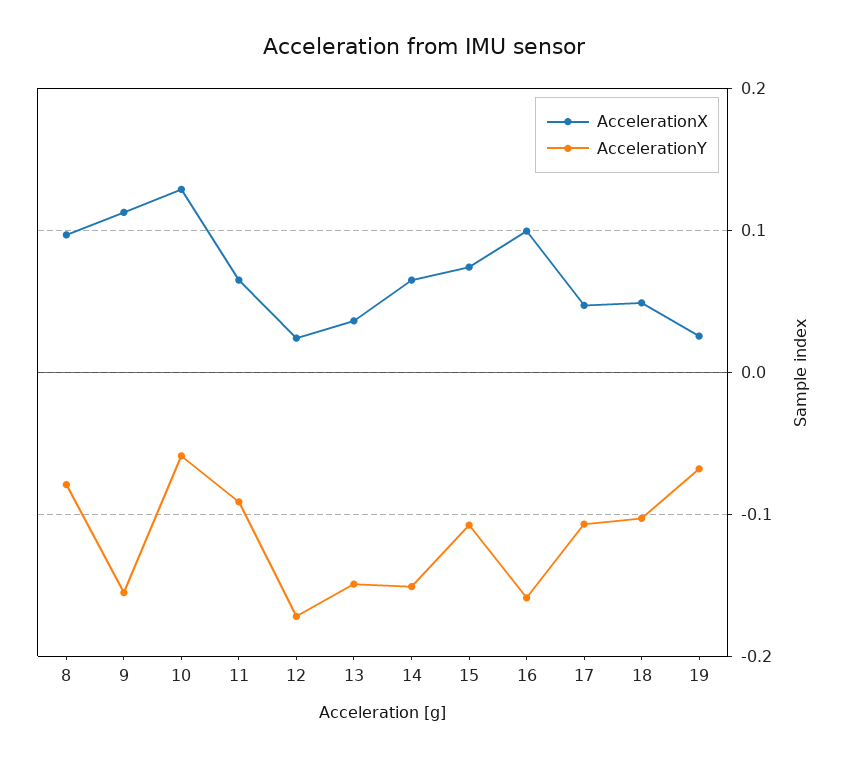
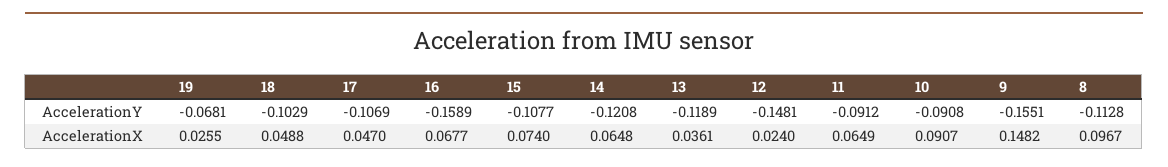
  {
    "AccelerationX": {
      "8": 0.0967,
-     "9": 0.11,
+     "9": 0.1482,
-     "10": 0.13,
+     "10": 0.0907,
      "11": 0.0649,
      "12": 0.024,
      "13": 0.0361,
      "14": 0.0648,
      "15": 0.074,
-     "16": 0.1,
+     "16": 0.0677,
      "17": 0.047,
      "18": 0.0488,
      "19": 0.0255
    },
    "AccelerationY": {
-     "8": -0.08,
+     "8": -0.1128,
      "9": -0.1551,
-     "10": -0.06,
+     "10": -0.0908,
      "11": -0.0912,
-     "12": -0.17,
+     "12": -0.1481,
-     "13": -0.15,
+     "13": -0.1189,
-     "14": -0.15,
+     "14": -0.1208,
      "15": -0.1077,
      "16": -0.1589,
      "17": -0.1069,
      "18": -0.1029,
      "19": -0.0681
    }
  }

